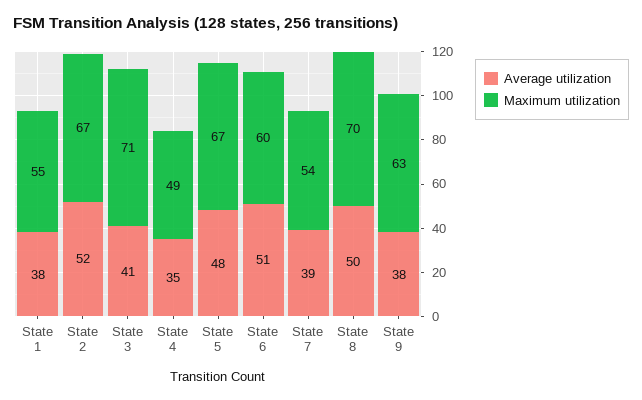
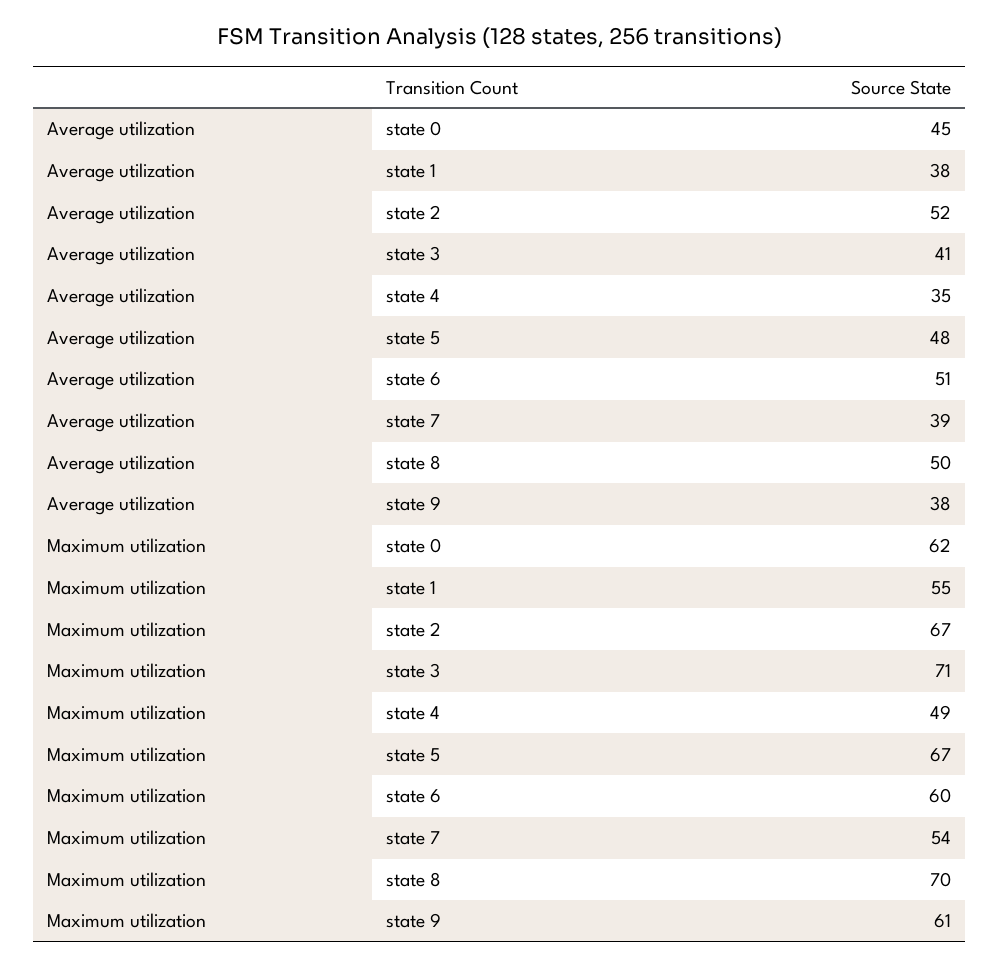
  {
    "Average utilization": {
      "State 1": 38,
      "State 2": 52,
      "State 3": 41,
      "State 4": 35,
      "State 5": 48,
      "State 6": 51,
      "State 7": 39,
      "State 8": 50,
-     "State 9": 38
+     "State 9": 38,
+     "state 0": 45
    },
    "Maximum utilization": {
      "State 1": 55,
      "State 2": 67,
      "State 3": 71,
      "State 4": 49,
      "State 5": 67,
      "State 6": 60,
      "State 7": 54,
      "State 8": 70,
-     "State 9": 63
+     "State 9": 61,
+     "state 0": 62
    }
  }

